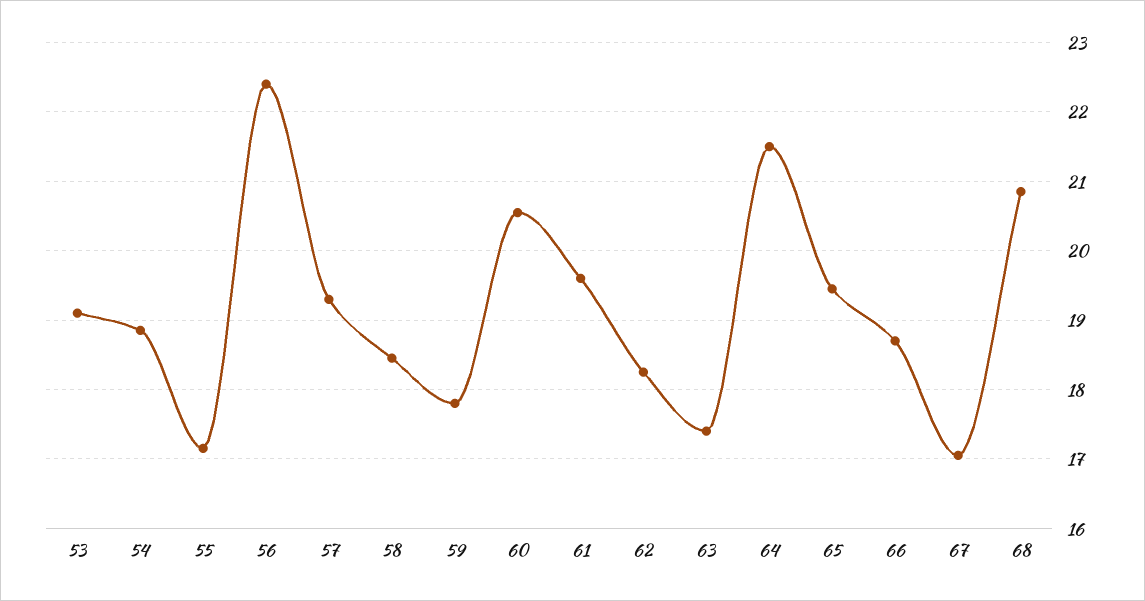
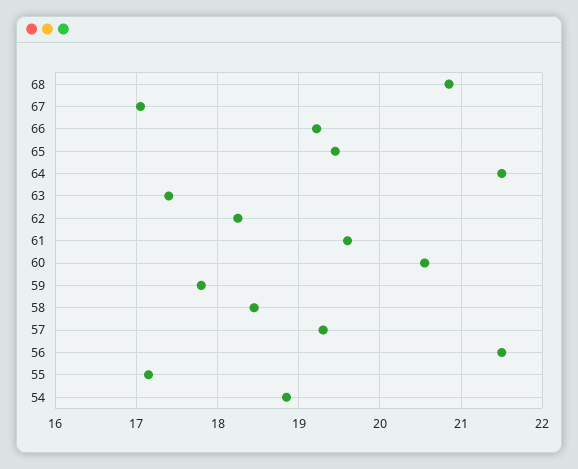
  {
-   "53": 19.1,
    "54": 18.9,
    "55": 17.2,
-   "56": 22.4,
+   "56": 21.5,
    "57": 19.3,
    "58": 18.5,
    "59": 17.8,
    "60": 20.6,
    "61": 19.6,
    "62": 18.3,
    "63": 17.4,
    "64": 21.5,
    "65": 19.5,
-   "66": 18.7,
+   "66": 19.2,
    "67": 17.1,
    "68": 20.9
  }

